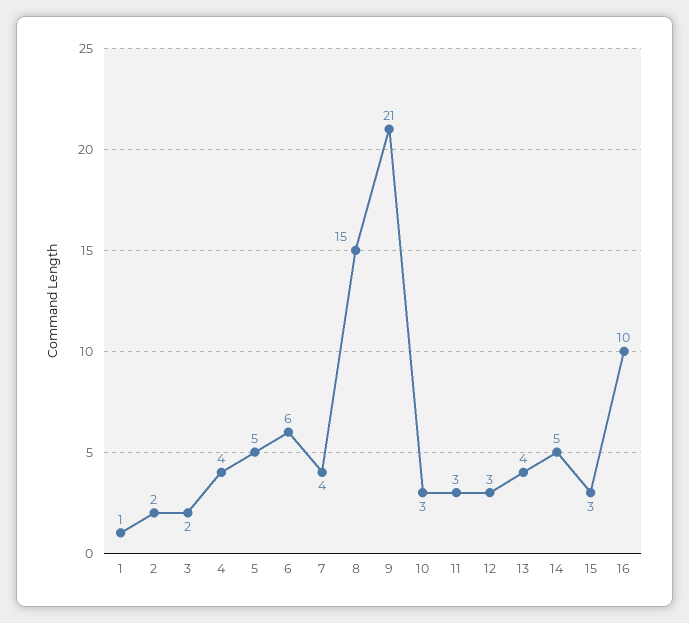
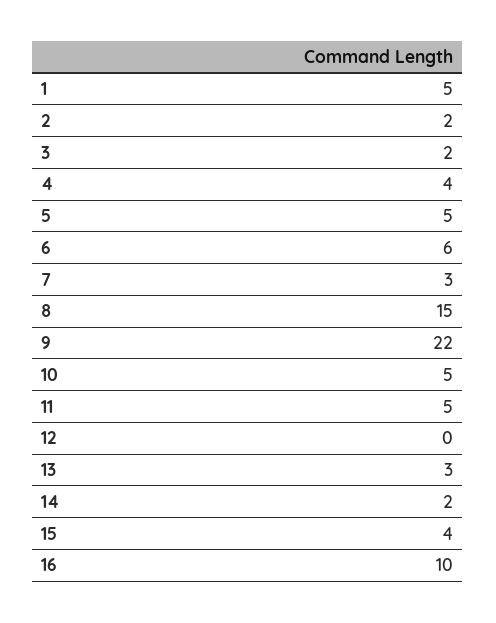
  {
-   "1": 1,
+   "1": 5,
    "2": 2,
    "3": 2,
    "4": 4,
    "5": 5,
    "6": 6,
-   "7": 4,
+   "7": 3,
    "8": 15,
-   "9": 21,
+   "9": 22,
-   "10": 3,
+   "10": 5,
-   "11": 3,
+   "11": 5,
-   "12": 3,
+   "12": 0,
-   "13": 4,
+   "13": 3,
-   "14": 5,
+   "14": 2,
-   "15": 3,
+   "15": 4,
    "16": 10
  }

